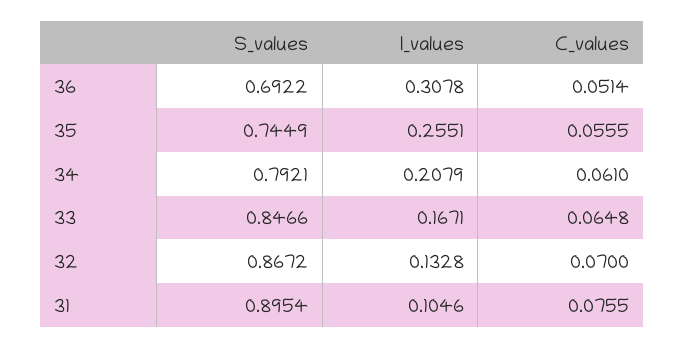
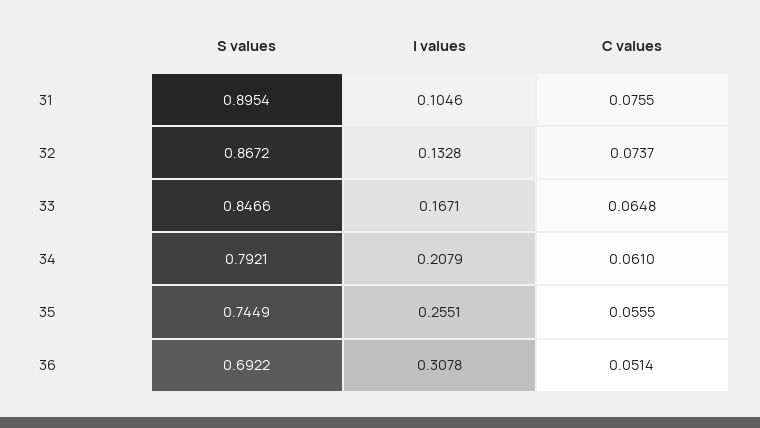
  {
    "S_values": {
      "36": 0.6922,
      "35": 0.7449,
      "34": 0.7921,
      "33": 0.8466,
      "32": 0.8672,
      "31": 0.8954
    },
    "I_values": {
      "36": 0.3078,
      "35": 0.2551,
      "34": 0.2079,
      "33": 0.1671,
      "32": 0.1328,
      "31": 0.1046
    },
    "C_values": {
      "36": 0.0514,
      "35": 0.0555,
      "34": 0.061,
      "33": 0.0648,
-     "32": 0.07,
+     "32": 0.0737,
      "31": 0.0755
    }
  }

